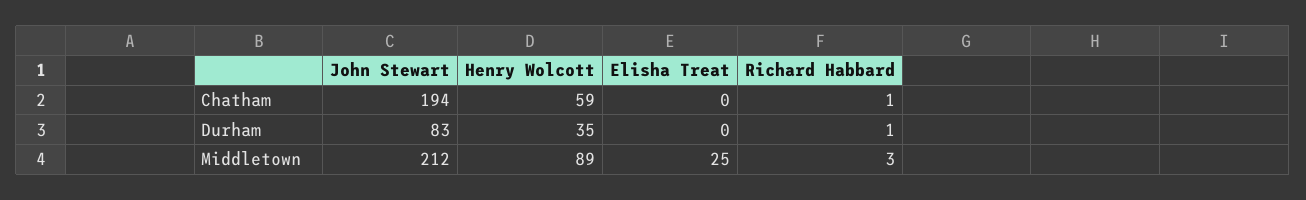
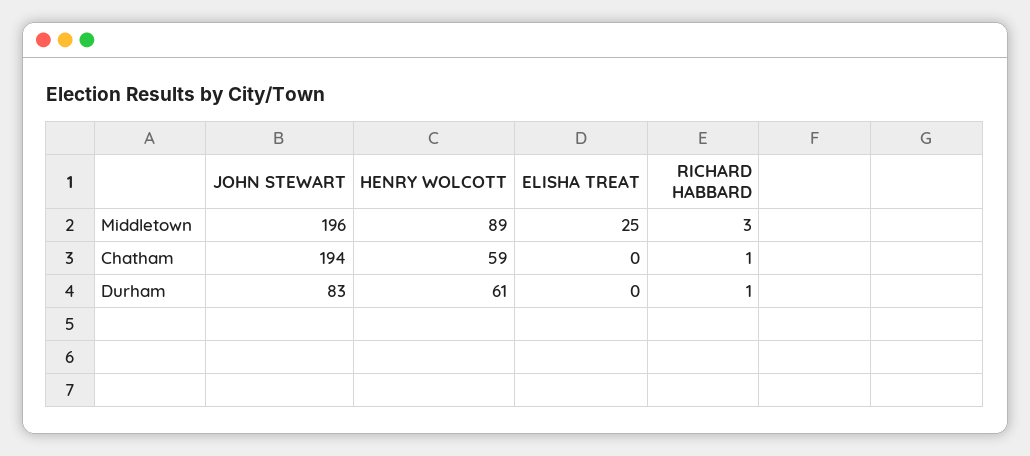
  {
    "John Stewart": {
      "Chatham": 194,
      "Durham": 83,
-     "Middletown": 212
+     "Middletown": 196
    },
    "Henry Wolcott": {
      "Chatham": 59,
-     "Durham": 35,
+     "Durham": 61,
      "Middletown": 89
    },
    "Elisha Treat": {
      "Chatham": 0,
      "Durham": 0,
      "Middletown": 25
    },
    "Richard Habbard": {
      "Chatham": 1,
      "Durham": 1,
      "Middletown": 3
    }
  }

